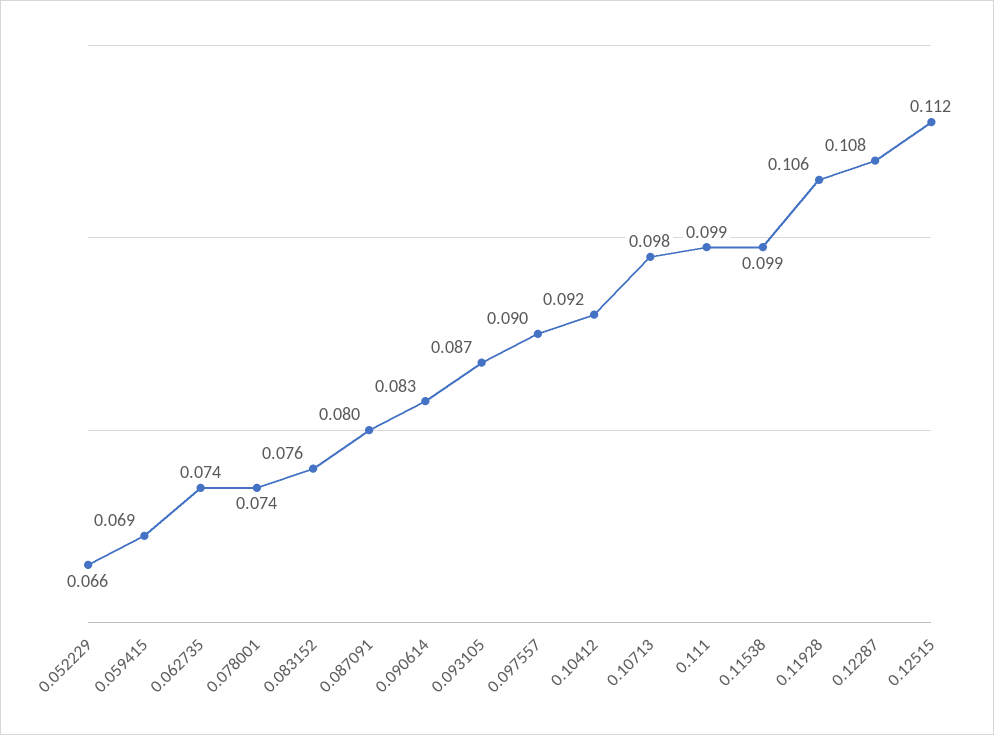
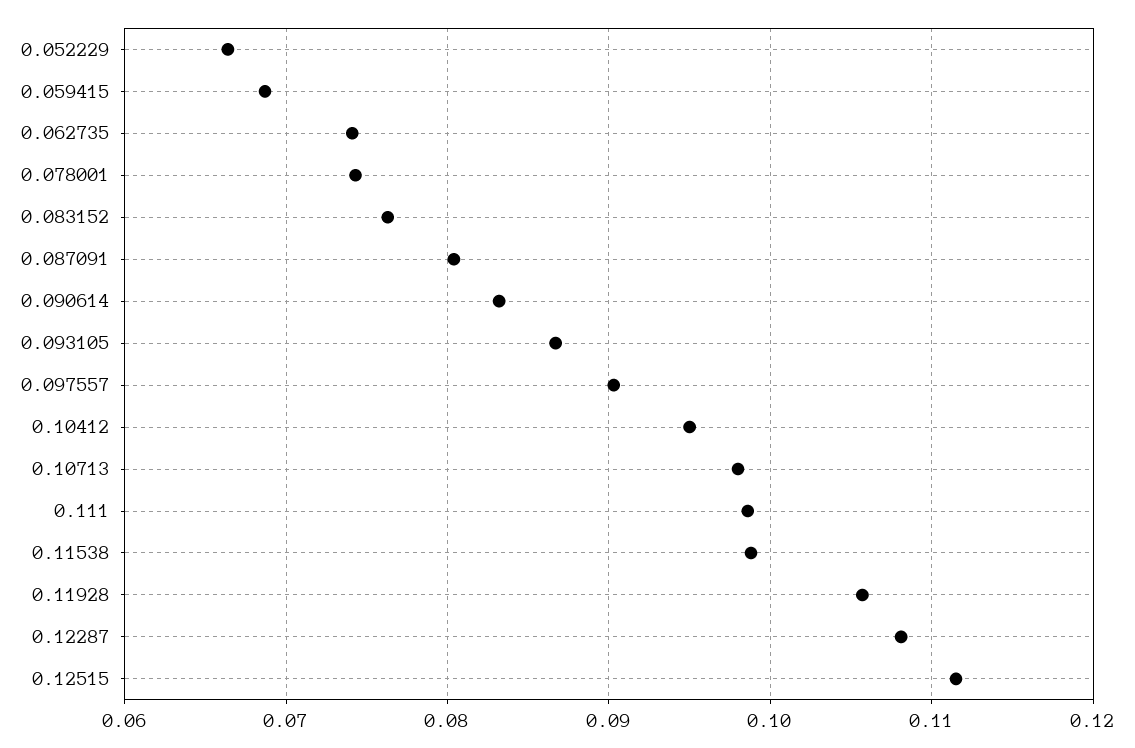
  {
    "0.052229": 0.066,
    "0.059415": 0.069,
    "0.062735": 0.074,
    "0.078001": 0.074,
    "0.083152": 0.076,
    "0.087091": 0.08,
    "0.090614": 0.083,
    "0.093105": 0.087,
    "0.097557": 0.09,
-   "0.10412": 0.092,
+   "0.10412": 0.095,
    "0.10713": 0.098,
    "0.111": 0.099,
    "0.11538": 0.099,
    "0.11928": 0.106,
    "0.12287": 0.108,
    "0.12515": 0.112
  }

